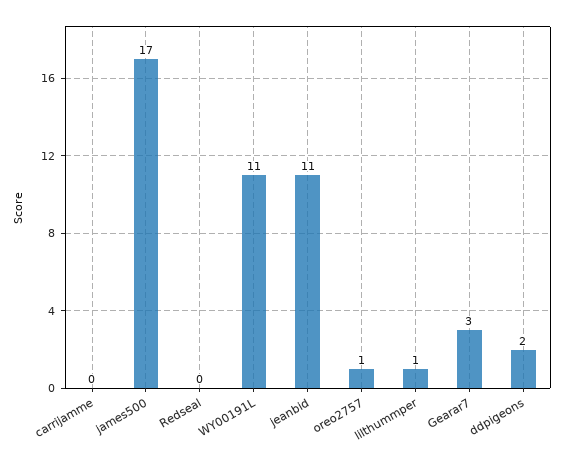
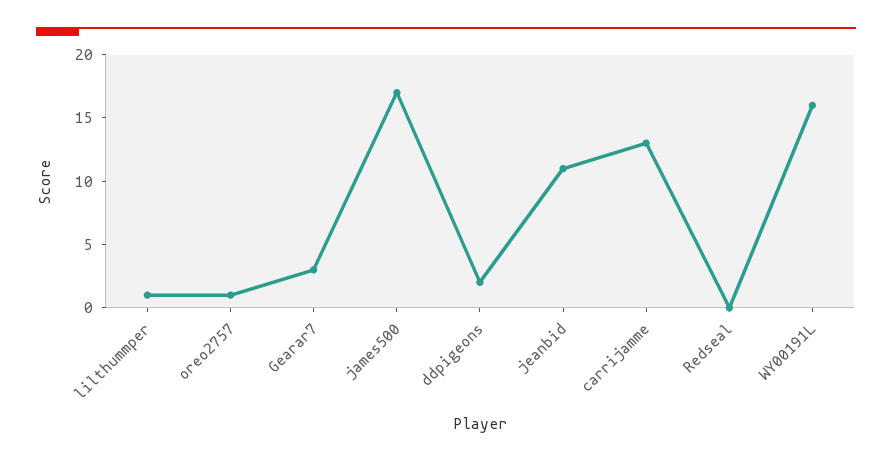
  {
-   "carrijamme": 0,
+   "carrijamme": 13,
    "james500": 17,
    "Redseal": 0,
-   "WY00191L": 11,
+   "WY00191L": 16,
    "jeanbid": 11,
    "oreo2757": 1,
    "lilthummper": 1,
    "Gearar7": 3,
    "ddpigeons": 2
  }

